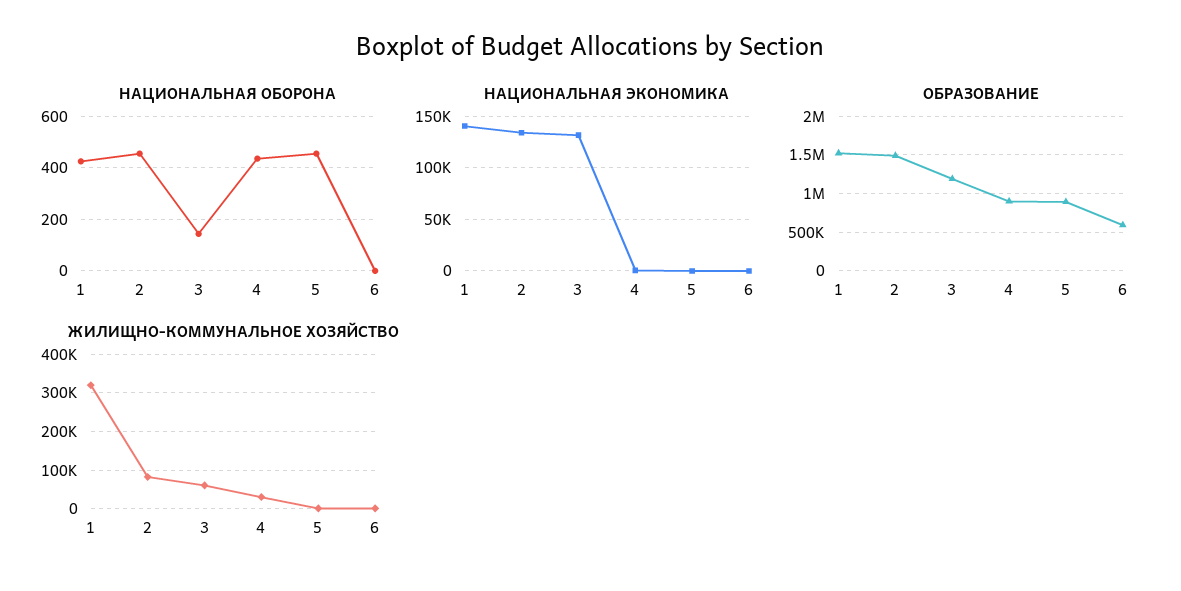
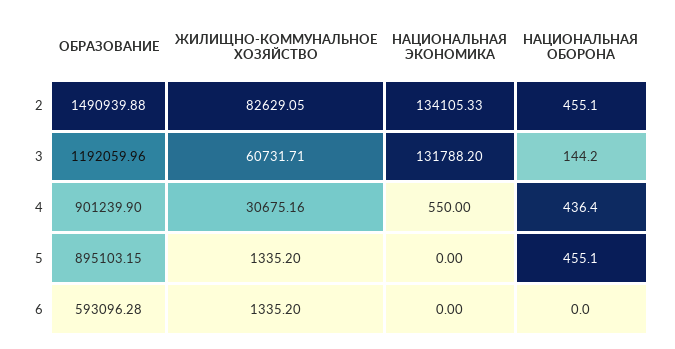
  {
    "НАЦИОНАЛЬНАЯ ОБОРОНА": {
-     "1": 425,
      "2": 455.1,
      "3": 144.2,
      "4": 436.4,
      "5": 455.1,
      "6": 0
    },
    "НАЦИОНАЛЬНАЯ ЭКОНОМИКА": {
-     "1": 140000,
      "2": 134105.33,
      "3": 131788.2,
      "4": 550,
      "5": 0,
      "6": 0
    },
    "ОБРАЗОВАНИЕ": {
-     "1": 1500000,
      "2": 1490939.88,
      "3": 1192059.96,
      "4": 901239.9,
      "5": 895103.15,
      "6": 593096.28
    },
    "ЖИЛИЩНО-КОММУНАЛЬНОЕ ХОЗЯЙСТВО": {
-     "1": 320000,
      "2": 82629.05,
      "3": 60731.71,
      "4": 30675.16,
      "5": 1335.2,
      "6": 1335.2
    }
  }

